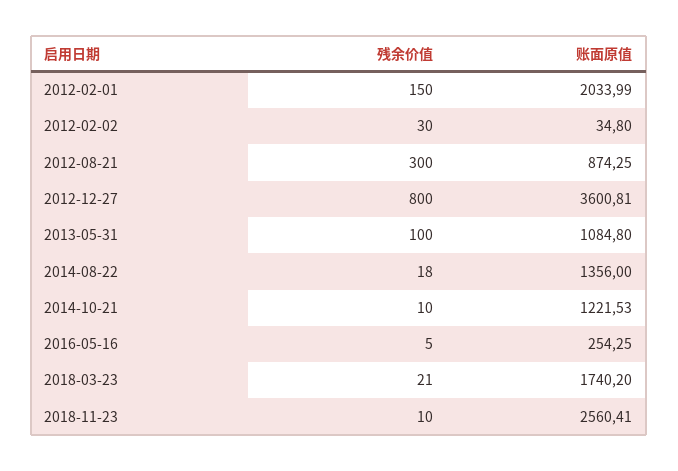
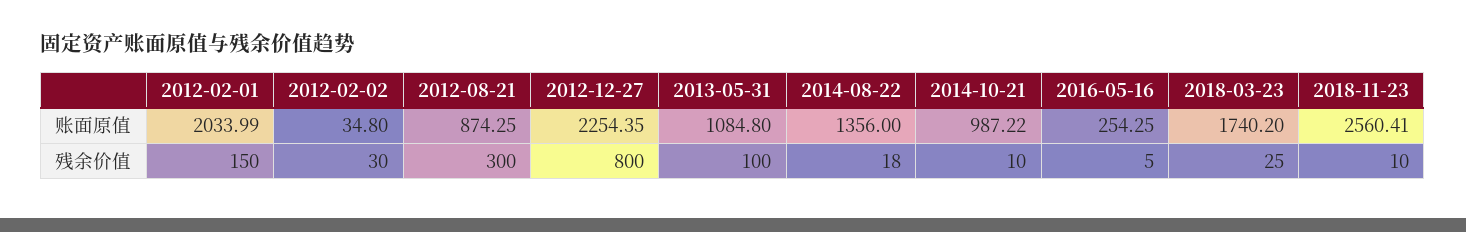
  {
    "残余价值": {
      "2012-02-01": 150,
      "2012-02-02": 30,
      "2012-08-21": 300,
      "2012-12-27": 800,
      "2013-05-31": 100,
      "2014-08-22": 18,
      "2014-10-21": 10,
      "2016-05-16": 5,
-     "2018-03-23": 21,
+     "2018-03-23": 25,
      "2018-11-23": 10
    },
    "账面原值": {
      "2012-02-01": 2033.99,
      "2012-02-02": 34.8,
      "2012-08-21": 874.25,
-     "2012-12-27": 3600.81,
+     "2012-12-27": 2254.35,
      "2013-05-31": 1084.8,
      "2014-08-22": 1356,
-     "2014-10-21": 1221.53,
+     "2014-10-21": 987.22,
      "2016-05-16": 254.25,
      "2018-03-23": 1740.2,
      "2018-11-23": 2560.41
    }
  }

